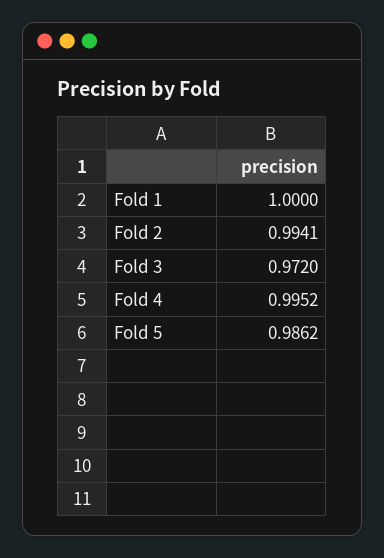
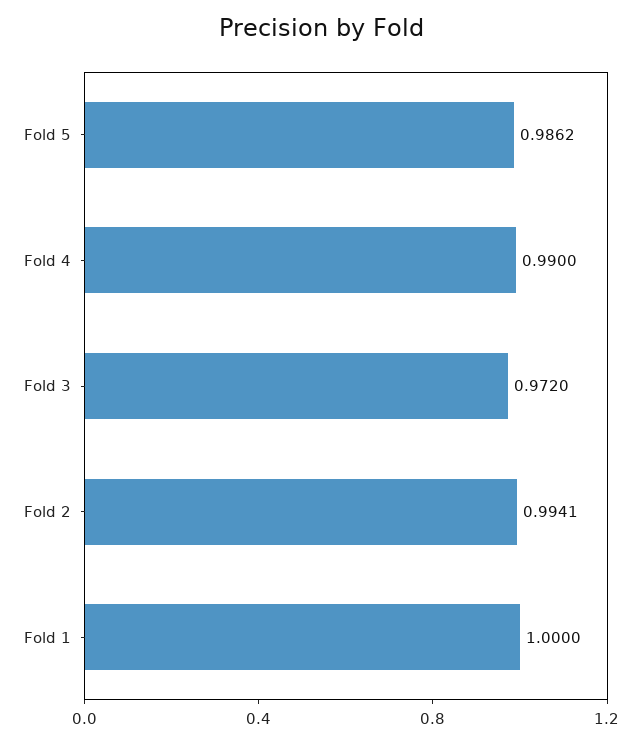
  {
    "Fold 1": 1,
    "Fold 2": 0.9941,
    "Fold 3": 0.972,
-   "Fold 4": 0.9952,
+   "Fold 4": 0.99,
    "Fold 5": 0.9862
  }

